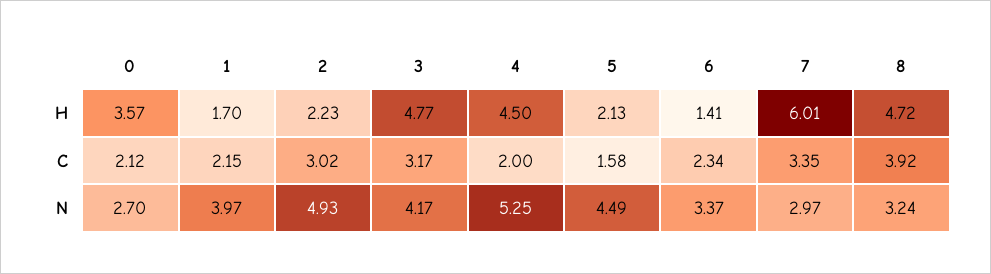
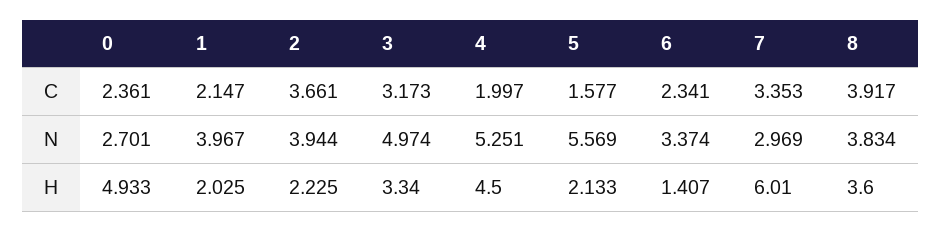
  {
    "0": {
-     "H": 3.57,
+     "H": 4.933,
-     "C": 2.12,
+     "C": 2.361,
      "N": 2.701
    },
    "1": {
-     "H": 1.7,
+     "H": 2.025,
      "C": 2.147,
      "N": 3.967
    },
    "2": {
      "H": 2.225,
-     "C": 3.02,
+     "C": 3.661,
-     "N": 4.93
+     "N": 3.944
    },
    "3": {
-     "H": 4.77,
+     "H": 3.34,
      "C": 3.173,
-     "N": 4.17
+     "N": 4.974
    },
    "4": {
      "H": 4.5,
      "C": 1.997,
      "N": 5.251
    },
    "5": {
      "H": 2.133,
      "C": 1.577,
-     "N": 4.49
+     "N": 5.569
    },
    "6": {
      "H": 1.407,
      "C": 2.341,
      "N": 3.374
    },
    "7": {
      "H": 6.01,
      "C": 3.353,
      "N": 2.969
    },
    "8": {
-     "H": 4.72,
+     "H": 3.6,
      "C": 3.917,
-     "N": 3.24
+     "N": 3.834
    }
  }

